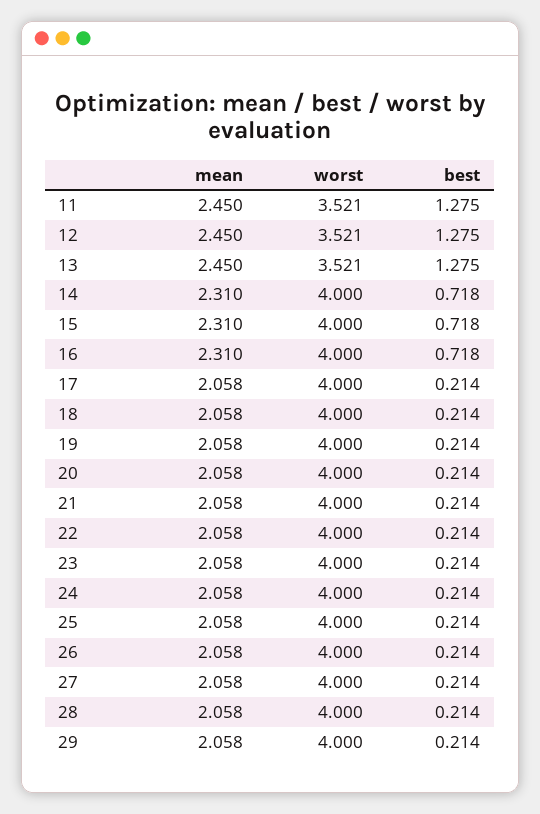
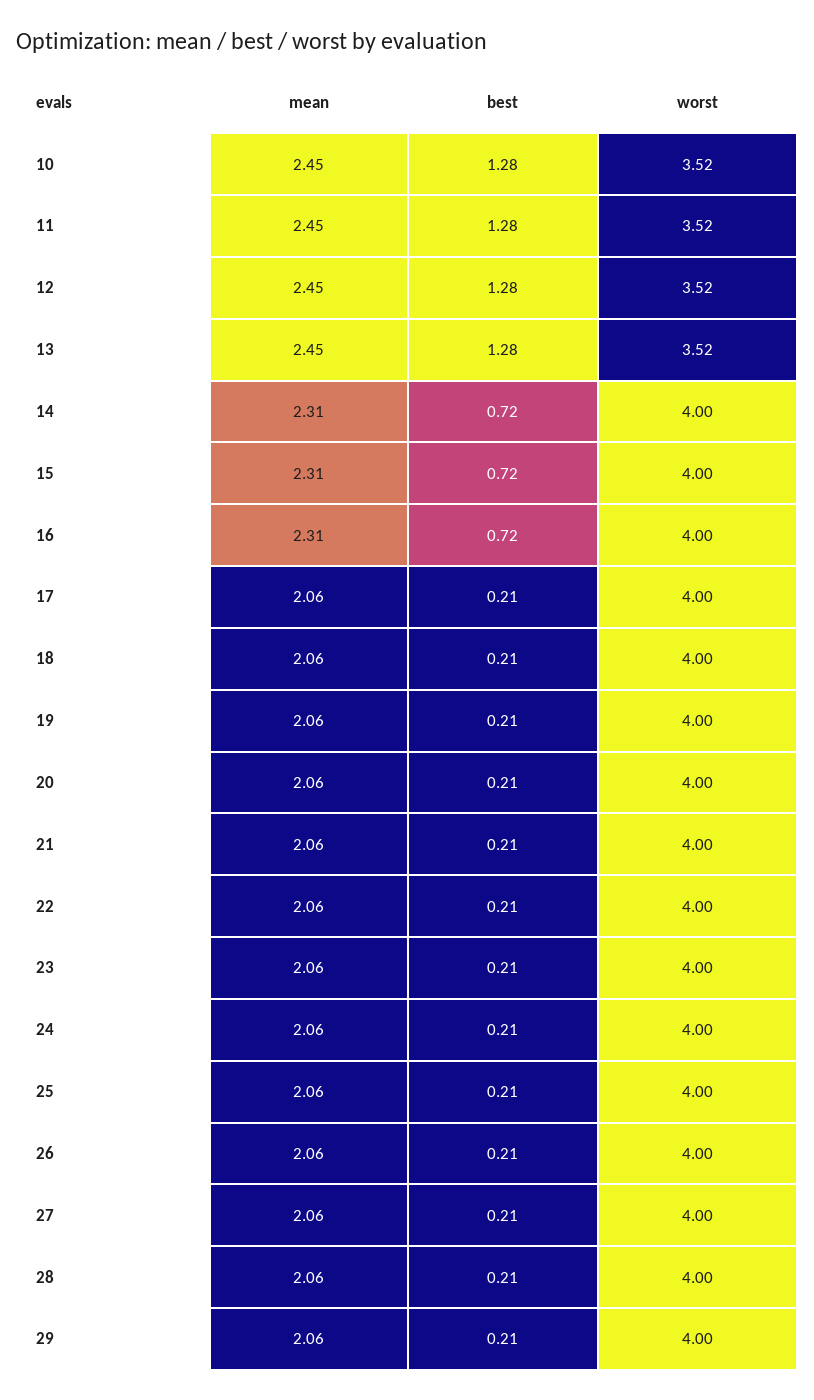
  {
    "mean": {
      "11": 2.45,
      "12": 2.45,
      "13": 2.45,
      "14": 2.31,
      "15": 2.31,
      "16": 2.31,
      "17": 2.058,
      "18": 2.058,
      "19": 2.058,
      "20": 2.058,
      "21": 2.058,
      "22": 2.058,
      "23": 2.058,
      "24": 2.058,
      "25": 2.058,
      "26": 2.058,
      "27": 2.058,
      "28": 2.058,
-     "29": 2.058
+     "29": 2.058,
+     "10": 2.45
    },
    "worst": {
      "11": 3.521,
      "12": 3.521,
      "13": 3.521,
      "14": 4,
      "15": 4,
      "16": 4,
      "17": 4,
      "18": 4,
      "19": 4,
      "20": 4,
      "21": 4,
      "22": 4,
      "23": 4,
      "24": 4,
      "25": 4,
      "26": 4,
      "27": 4,
      "28": 4,
-     "29": 4
+     "29": 4,
+     "10": 3.52
    },
    "best": {
      "11": 1.275,
      "12": 1.275,
      "13": 1.275,
      "14": 0.718,
      "15": 0.718,
      "16": 0.718,
      "17": 0.214,
      "18": 0.214,
      "19": 0.214,
      "20": 0.214,
      "21": 0.214,
      "22": 0.214,
      "23": 0.214,
      "24": 0.214,
      "25": 0.214,
      "26": 0.214,
      "27": 0.214,
      "28": 0.214,
-     "29": 0.214
+     "29": 0.214,
+     "10": 1.28
    }
  }

